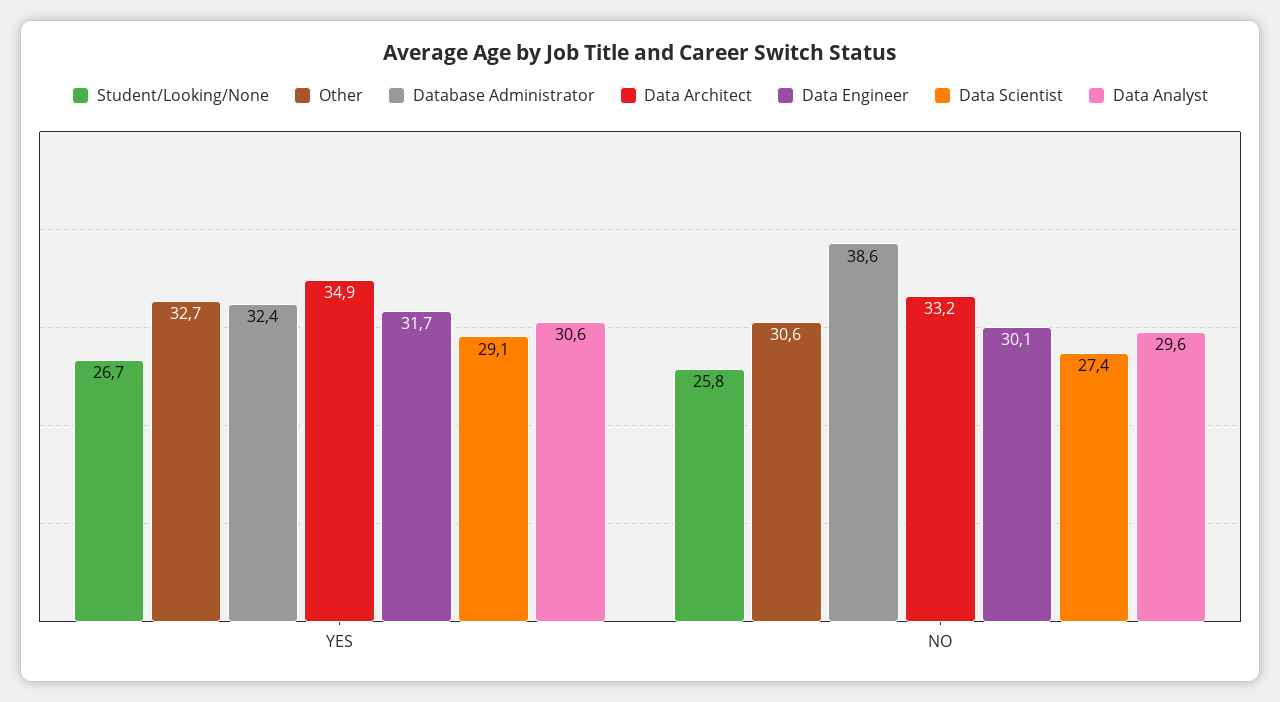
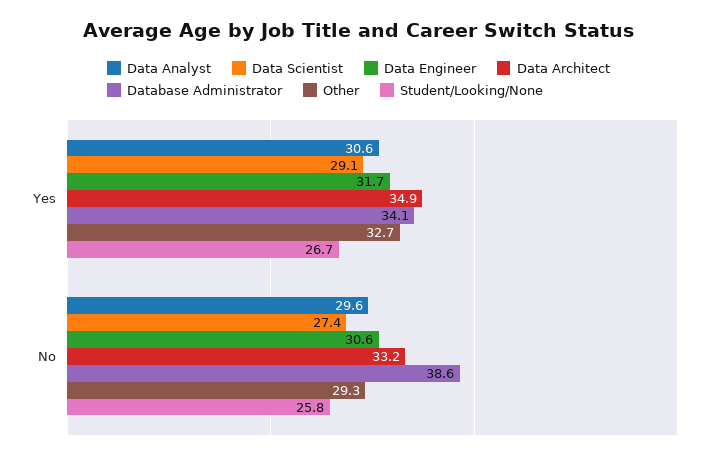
  {
    "Student/Looking/None": {
      "YES": 26.7,
      "NO": 25.8
    },
    "Other": {
      "YES": 32.7,
-     "NO": 30.6
+     "NO": 29.3
    },
    "Database Administrator": {
-     "YES": 32.4,
+     "YES": 34.1,
      "NO": 38.6
    },
    "Data Architect": {
      "YES": 34.9,
      "NO": 33.2
    },
    "Data Engineer": {
      "YES": 31.7,
-     "NO": 30.1
+     "NO": 30.6
    },
    "Data Scientist": {
      "YES": 29.1,
      "NO": 27.4
    },
    "Data Analyst": {
      "YES": 30.6,
      "NO": 29.6
    }
  }

